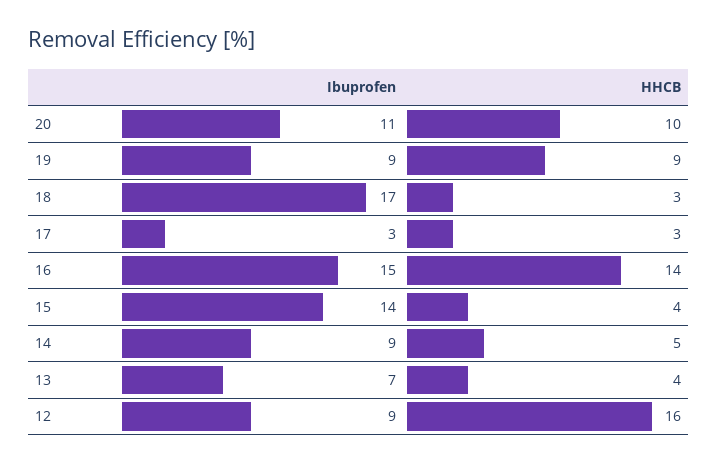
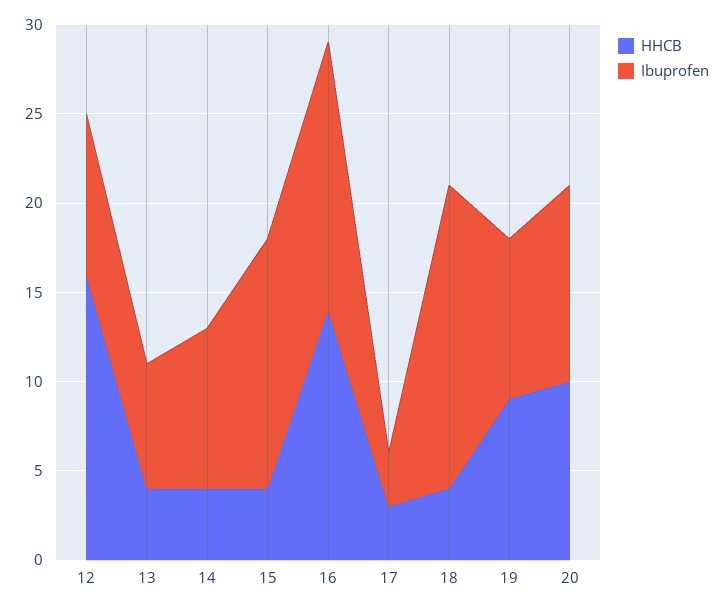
  {
    "Ibuprofen": {
      "20": 11,
      "19": 9,
      "18": 17,
      "17": 3,
      "16": 15,
      "15": 14,
      "14": 9,
      "13": 7,
      "12": 9
    },
    "HHCB": {
      "20": 10,
      "19": 9,
-     "18": 3,
+     "18": 4,
      "17": 3,
      "16": 14,
      "15": 4,
-     "14": 5,
+     "14": 4,
      "13": 4,
      "12": 16
    }
  }

